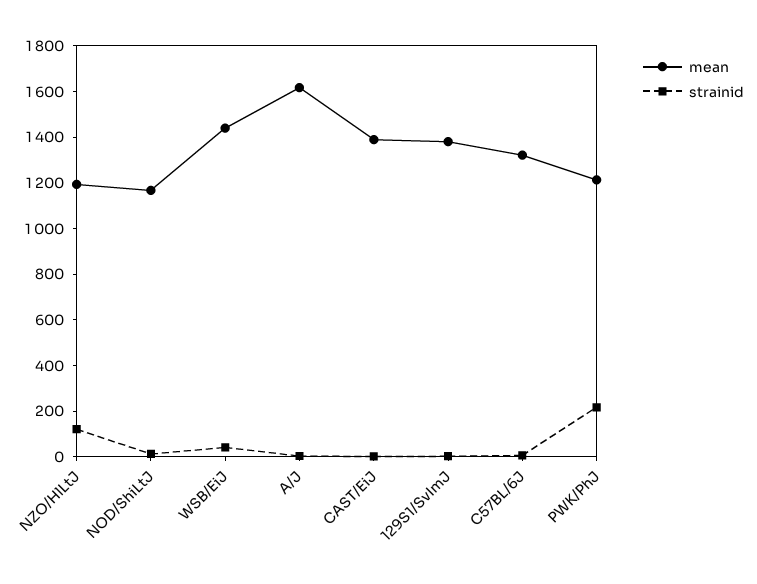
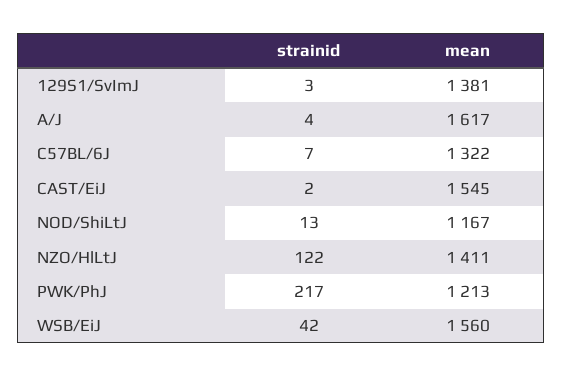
  {
    "mean": {
-     "NZO/HlLtJ": 1200,
+     "NZO/HlLtJ": 1411,
      "NOD/ShiLtJ": 1167,
-     "WSB/EiJ": 1450,
+     "WSB/EiJ": 1560,
      "A/J": 1617,
-     "CAST/EiJ": 1400,
+     "CAST/EiJ": 1545,
      "129S1/SvImJ": 1381,
      "C57BL/6J": 1322,
      "PWK/PhJ": 1213
    },
    "strainid": {
      "NZO/HlLtJ": 122,
      "NOD/ShiLtJ": 13,
      "WSB/EiJ": 42,
      "A/J": 4,
      "CAST/EiJ": 2,
      "129S1/SvImJ": 3,
      "C57BL/6J": 7,
      "PWK/PhJ": 217
    }
  }

